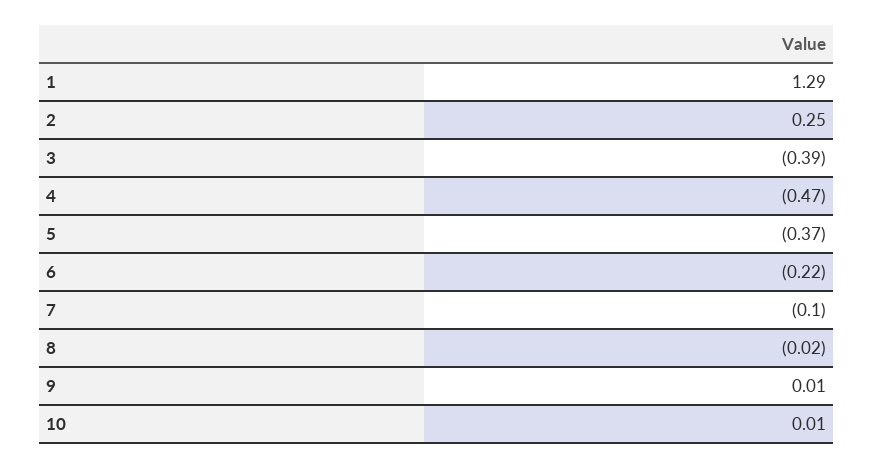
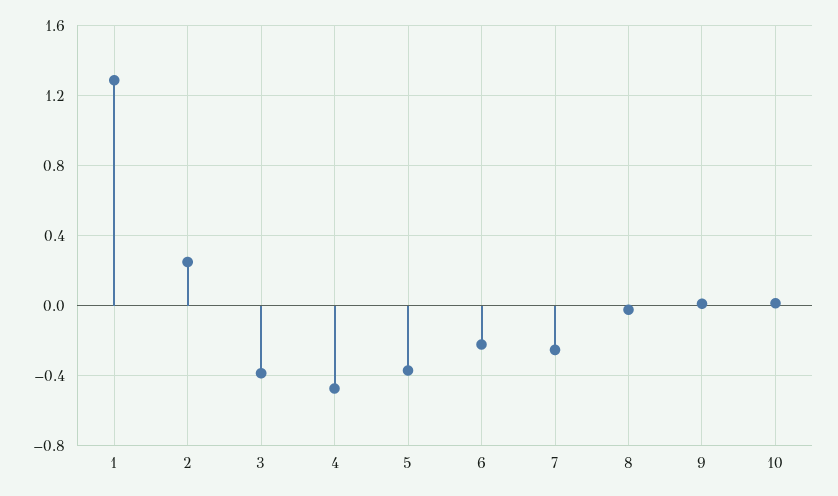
  {
    "1": 1.29,
    "2": 0.25,
    "3": -0.39,
    "4": -0.47,
    "5": -0.37,
    "6": -0.22,
-   "7": -0.1,
+   "7": -0.25,
    "8": -0.02,
    "9": 0.01,
    "10": 0.01
  }

